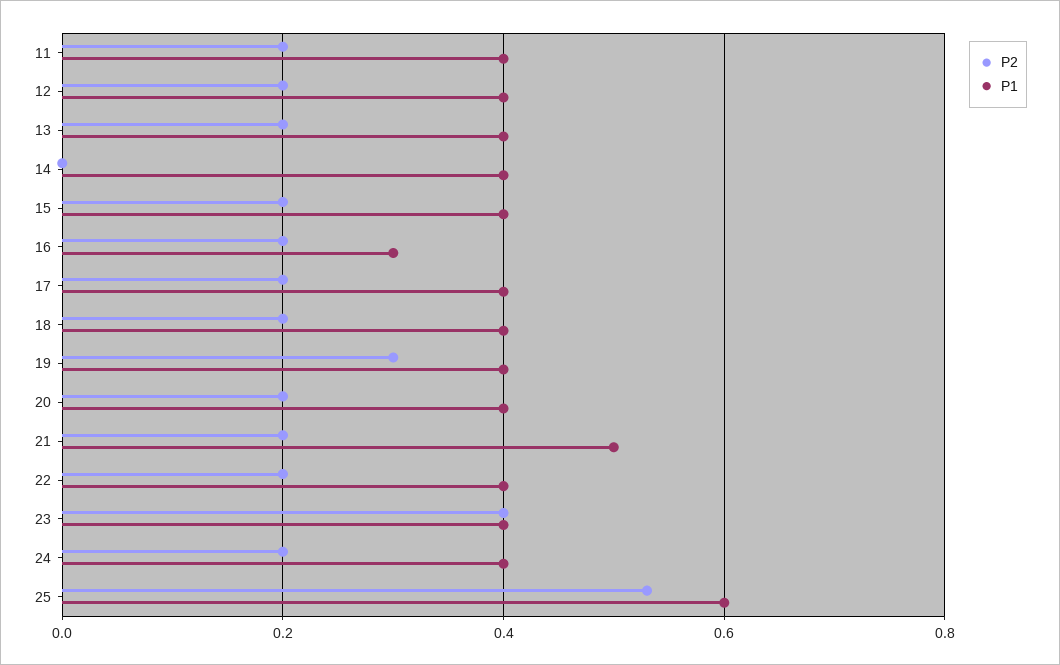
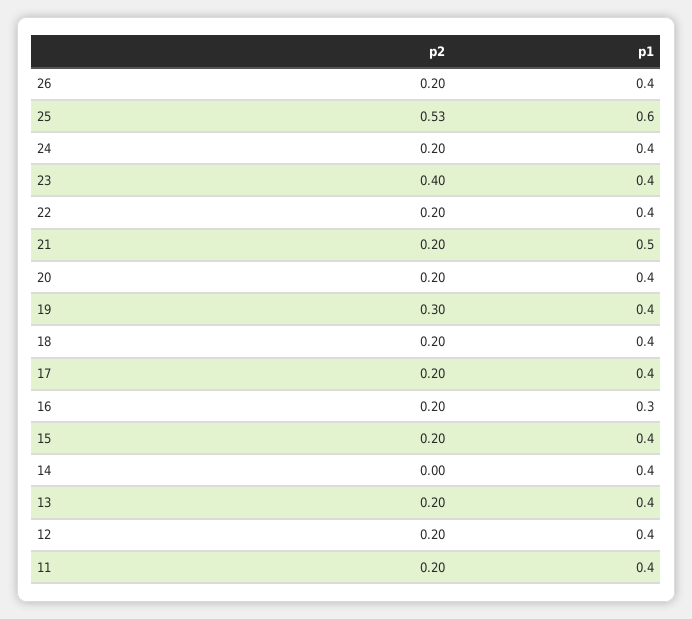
  {
    "P2": {
      "11": 0.2,
      "12": 0.2,
      "13": 0.2,
      "14": 0,
      "15": 0.2,
      "16": 0.2,
      "17": 0.2,
      "18": 0.2,
      "19": 0.3,
      "20": 0.2,
      "21": 0.2,
      "22": 0.2,
      "23": 0.4,
      "24": 0.2,
-     "25": 0.53
+     "25": 0.53,
+     "26": 0.2
    },
    "P1": {
      "11": 0.4,
      "12": 0.4,
      "13": 0.4,
      "14": 0.4,
      "15": 0.4,
      "16": 0.3,
      "17": 0.4,
      "18": 0.4,
      "19": 0.4,
      "20": 0.4,
      "21": 0.5,
      "22": 0.4,
      "23": 0.4,
      "24": 0.4,
-     "25": 0.6
+     "25": 0.6,
+     "26": 0.4
    }
  }

